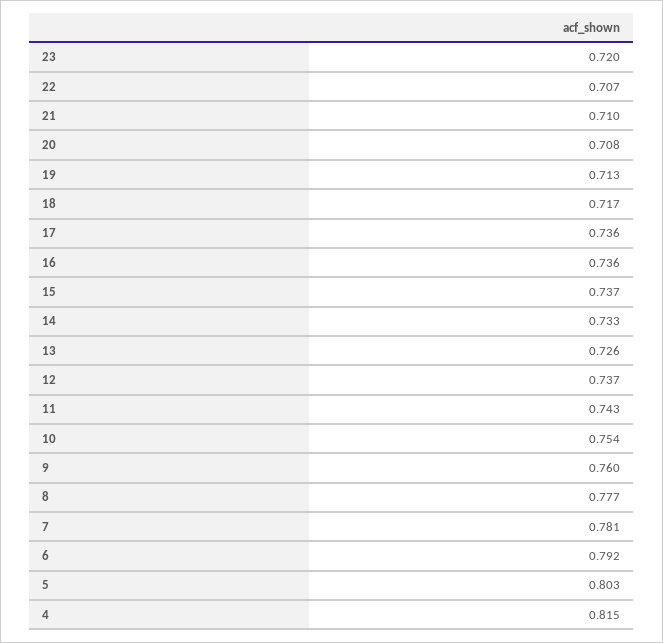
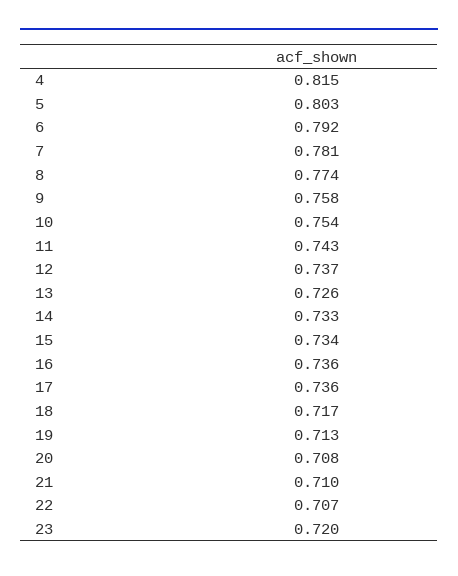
  {
    "23": 0.72,
    "22": 0.707,
    "21": 0.71,
    "20": 0.708,
    "19": 0.713,
    "18": 0.717,
    "17": 0.736,
    "16": 0.736,
-   "15": 0.737,
+   "15": 0.734,
    "14": 0.733,
    "13": 0.726,
    "12": 0.737,
    "11": 0.743,
    "10": 0.754,
-   "9": 0.76,
+   "9": 0.758,
-   "8": 0.777,
+   "8": 0.774,
    "7": 0.781,
    "6": 0.792,
    "5": 0.803,
    "4": 0.815
  }

